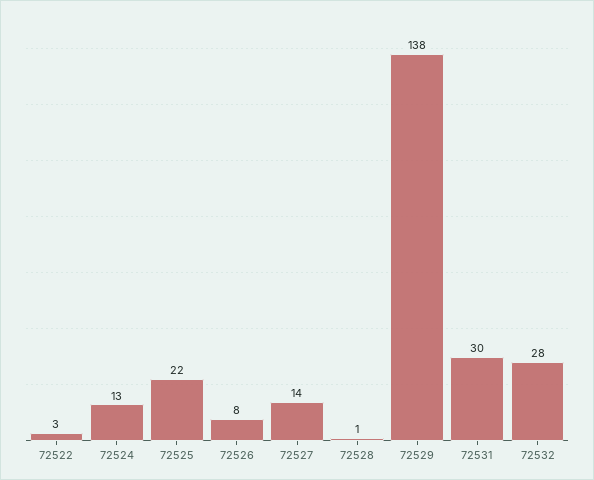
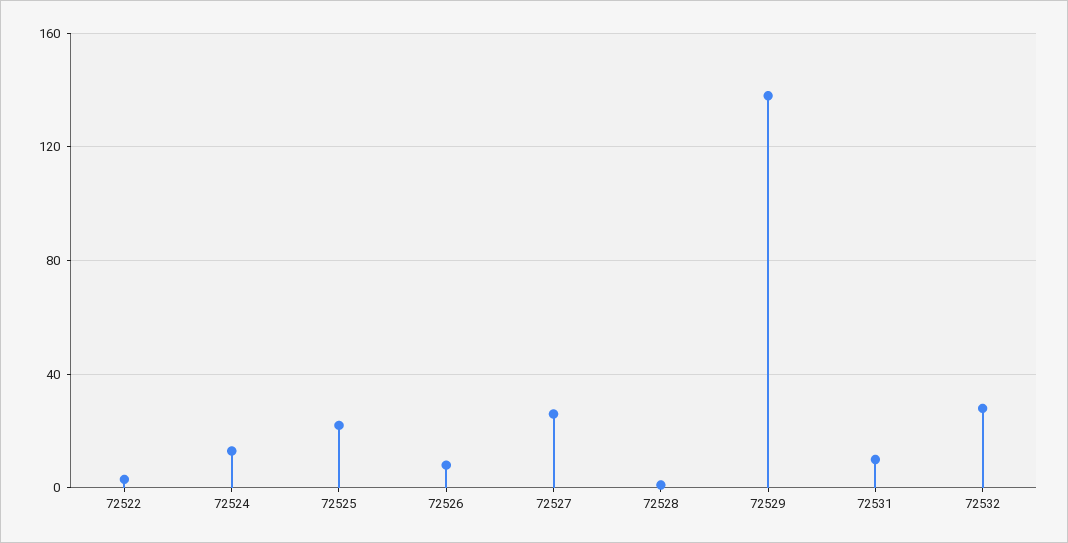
  {
    "72522": 3,
    "72524": 13,
    "72525": 22,
    "72526": 8,
-   "72527": 14,
+   "72527": 25,
    "72528": 1,
    "72529": 138,
-   "72531": 30,
+   "72531": 10,
    "72532": 28
  }

